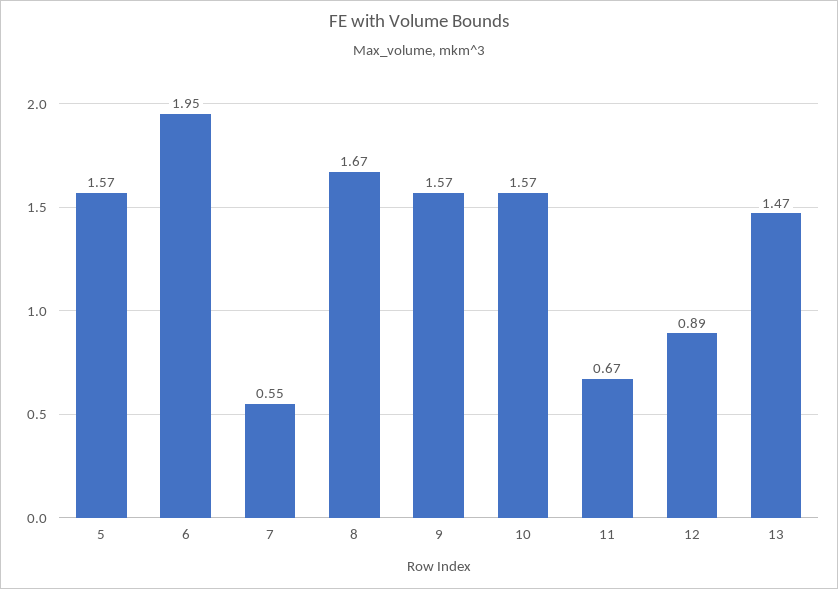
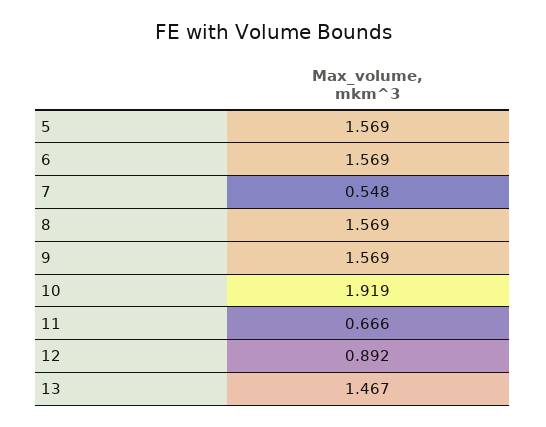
  {
    "5": 1.569,
-   "6": 1.95,
+   "6": 1.569,
    "7": 0.548,
-   "8": 1.67,
+   "8": 1.569,
    "9": 1.569,
-   "10": 1.57,
+   "10": 1.919,
    "11": 0.666,
    "12": 0.892,
    "13": 1.467
  }

